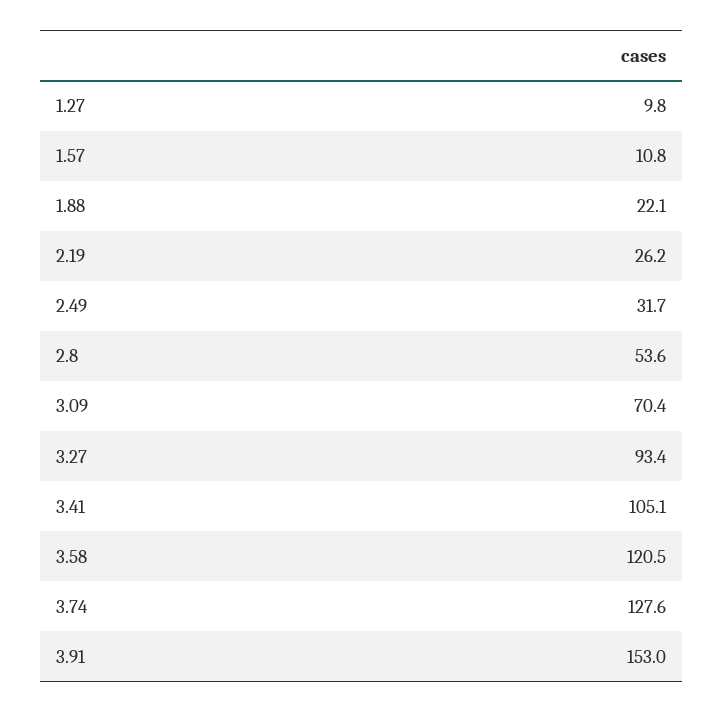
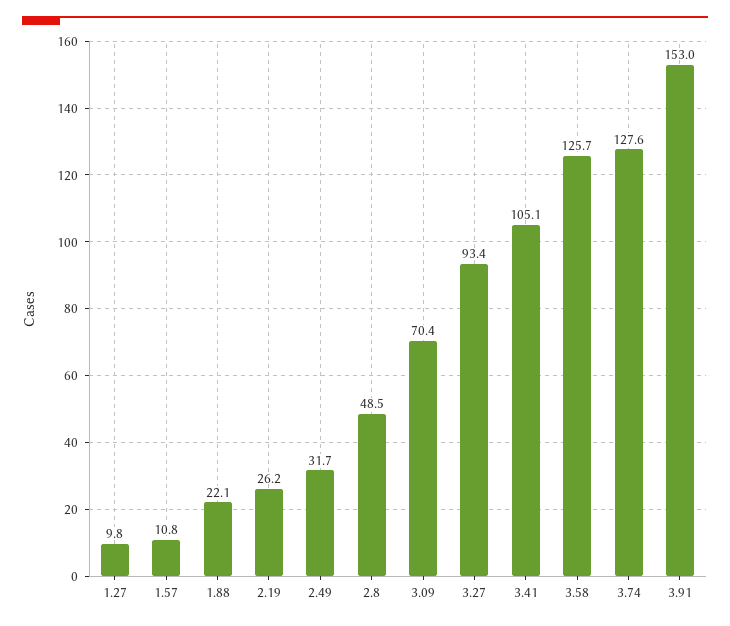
  {
    "1.27": 9.8,
    "1.57": 10.8,
    "1.88": 22.1,
    "2.19": 26.2,
    "2.49": 31.7,
-   "2.8": 53.6,
+   "2.8": 48.5,
    "3.09": 70.4,
    "3.27": 93.4,
    "3.41": 105.1,
-   "3.58": 120.5,
+   "3.58": 125.7,
    "3.74": 127.6,
    "3.91": 153
  }

